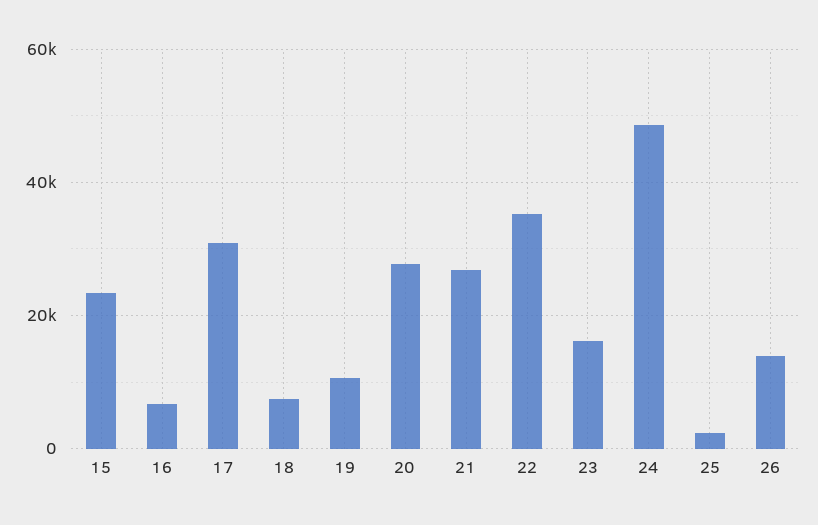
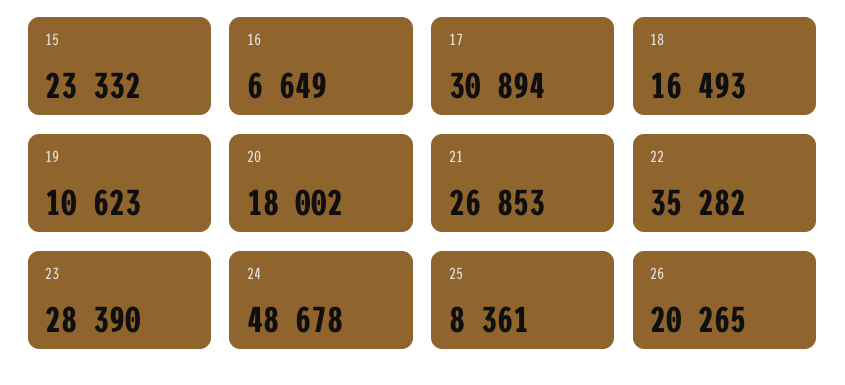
  {
    "15": 23332,
    "16": 6649,
    "17": 30894,
-   "18": 8000,
+   "18": 16493,
    "19": 10623,
-   "20": 28000,
+   "20": 18002,
    "21": 26853,
    "22": 35282,
-   "23": 16000,
+   "23": 28390,
    "24": 48678,
-   "25": 2000,
+   "25": 8361,
-   "26": 14000
+   "26": 20265
  }

